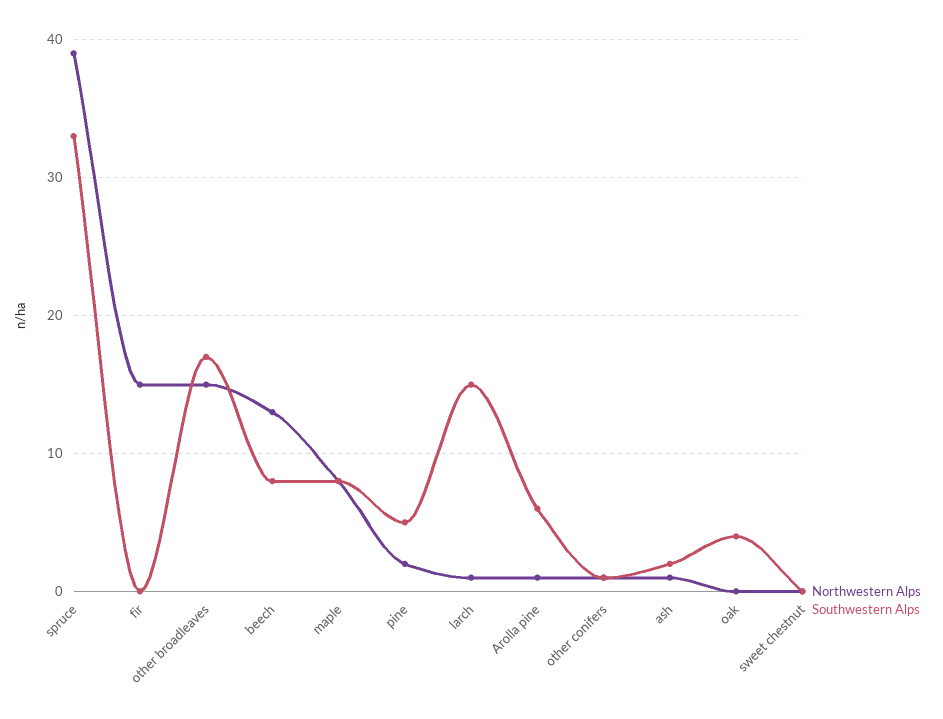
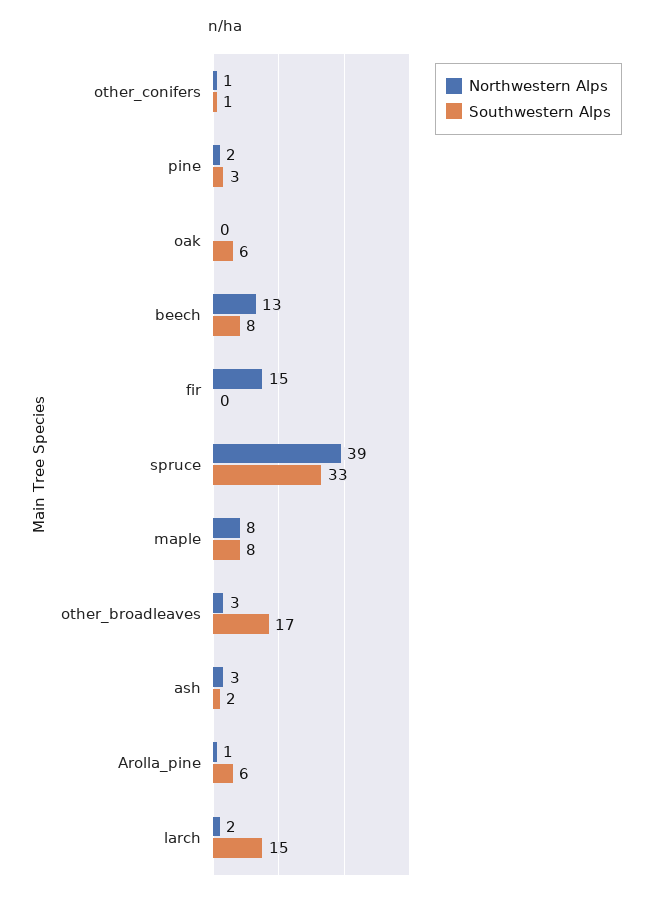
  {
    "Northwestern Alps": {
      "spruce": 39,
      "fir": 15,
-     "other broadleaves": 15,
+     "other broadleaves": 3,
      "beech": 13,
      "maple": 8,
      "pine": 2,
-     "larch": 1,
+     "larch": 2,
      "Arolla pine": 1,
      "other conifers": 1,
-     "ash": 1,
+     "ash": 3,
-     "oak": 0,
+     "oak": 0
-     "sweet chestnut": 0
    },
    "Southwestern Alps": {
      "spruce": 33,
      "fir": 0,
      "other broadleaves": 17,
      "beech": 8,
      "maple": 8,
-     "pine": 5,
+     "pine": 3,
      "larch": 15,
      "Arolla pine": 6,
      "other conifers": 1,
      "ash": 2,
-     "oak": 4,
+     "oak": 6
-     "sweet chestnut": 0
    }
  }

